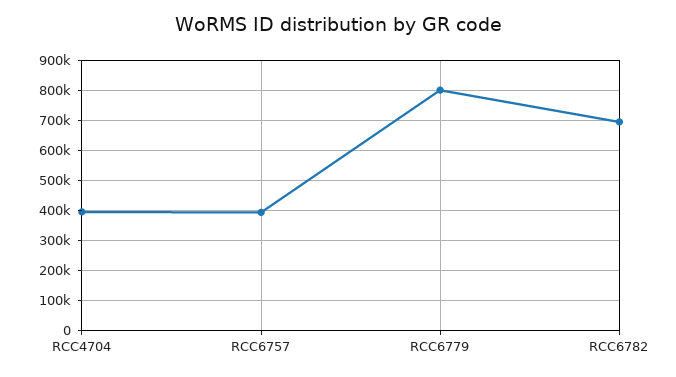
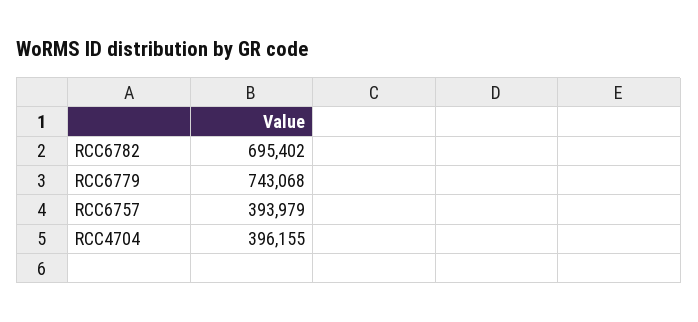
  {
    "RCC4704": 396155,
    "RCC6757": 393979,
-   "RCC6779": 800000,
+   "RCC6779": 743068,
    "RCC6782": 695402
  }

